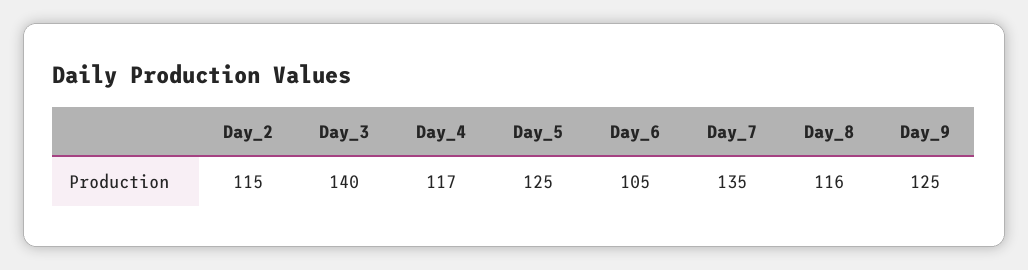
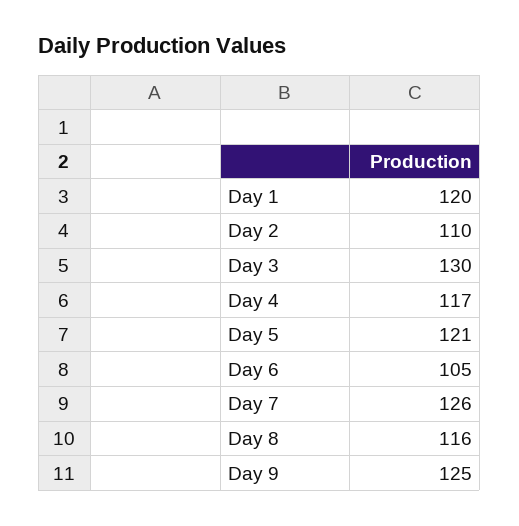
  {
-   "Day_2": 115,
+   "Day_2": 110,
-   "Day_3": 140,
+   "Day_3": 130,
    "Day_4": 117,
-   "Day_5": 125,
+   "Day_5": 121,
    "Day_6": 105,
-   "Day_7": 135,
+   "Day_7": 126,
    "Day_8": 116,
-   "Day_9": 125
+   "Day_9": 125,
+   "Day 1": 120
  }

